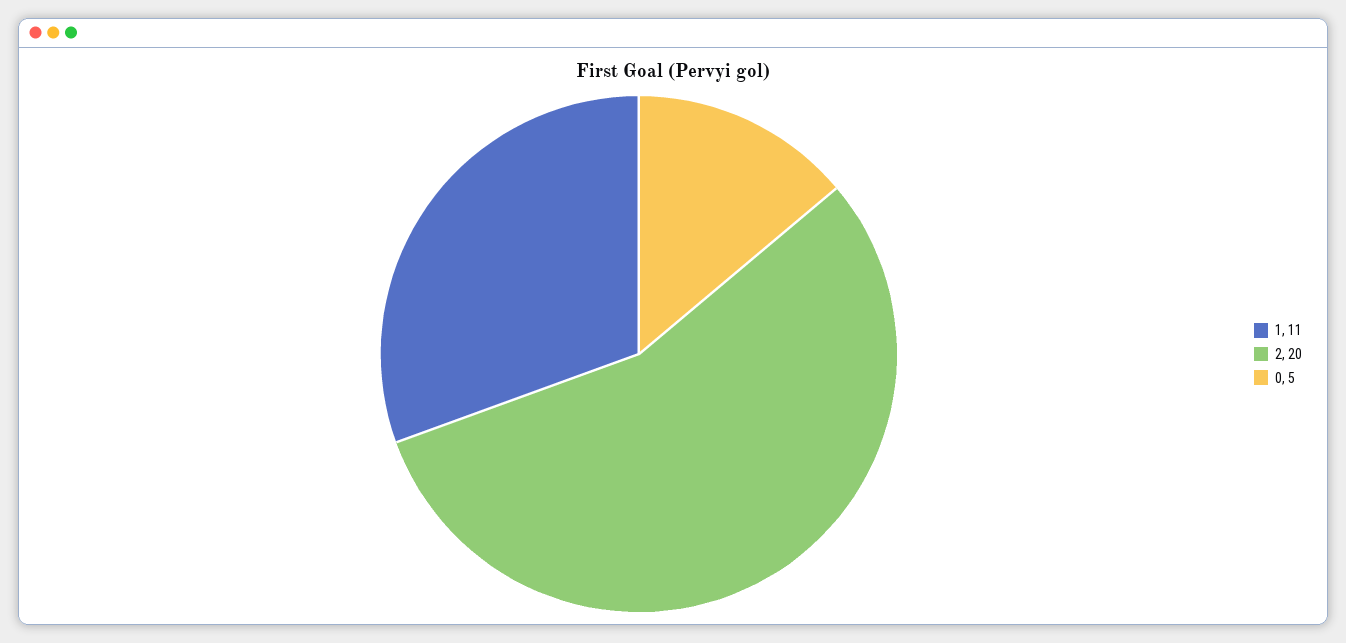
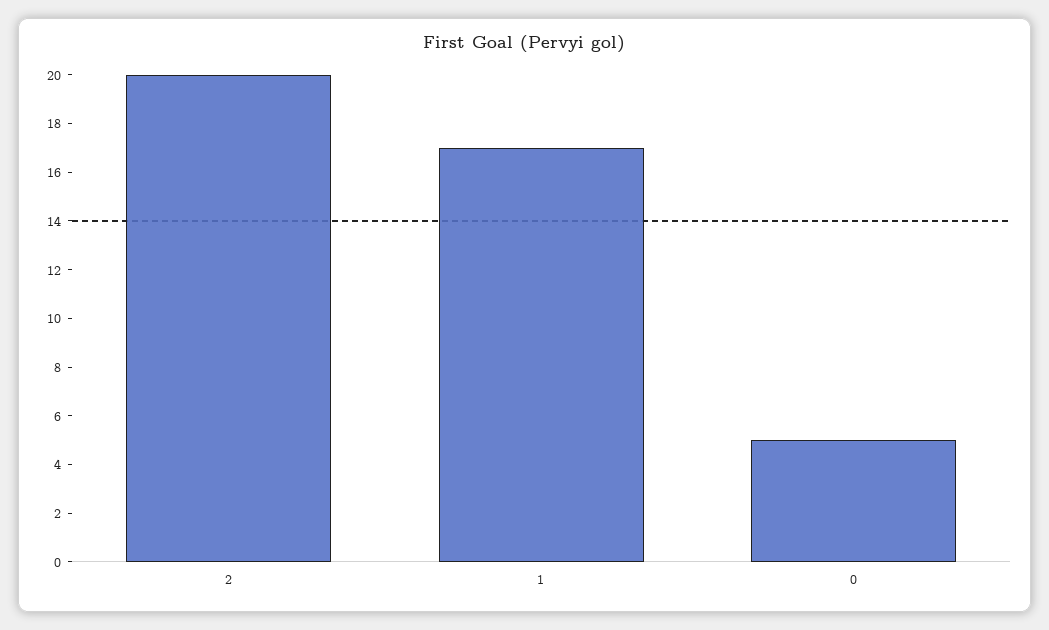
  {
-   "1": 11,
+   "1": 17,
    "2": 20,
    "0": 5
  }

